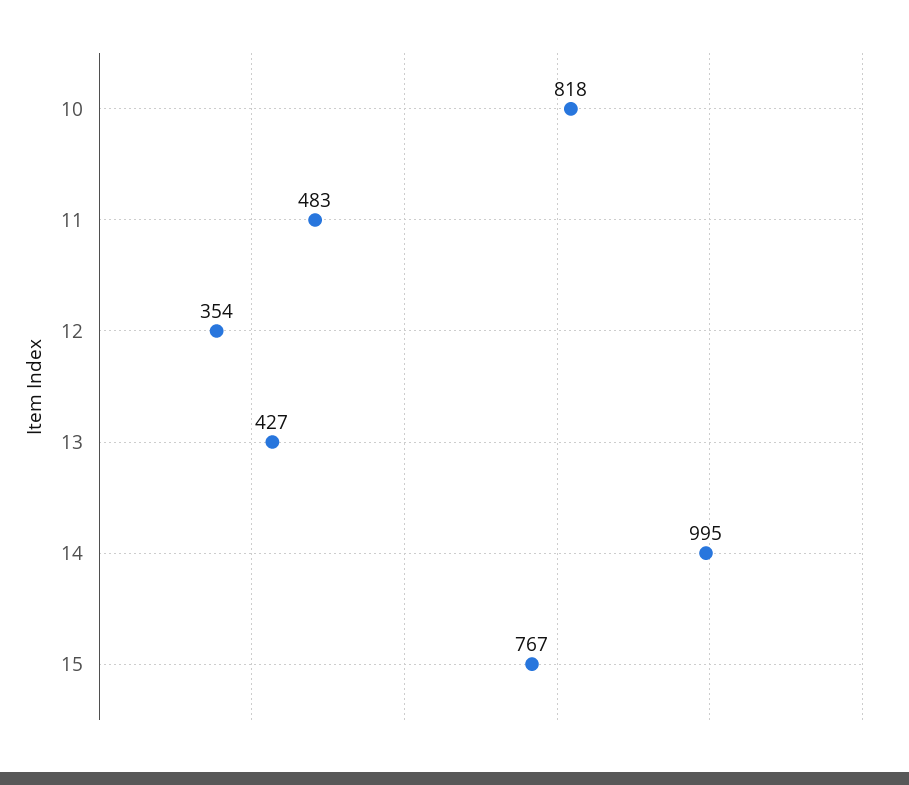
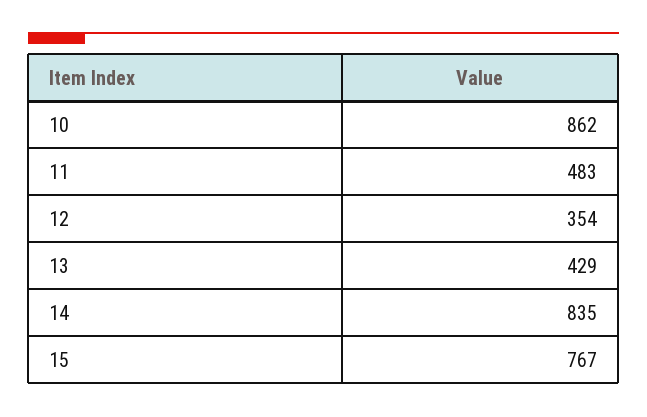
  {
-   "10": 818,
+   "10": 862,
    "11": 483,
    "12": 354,
-   "13": 427,
+   "13": 429,
-   "14": 995,
+   "14": 835,
    "15": 767
  }

